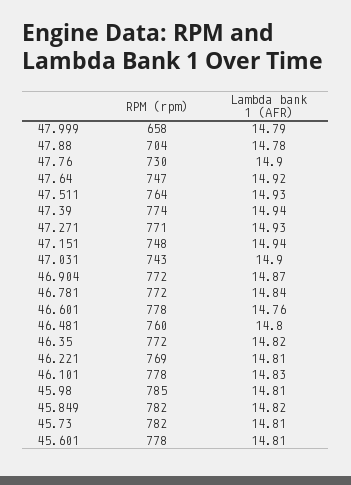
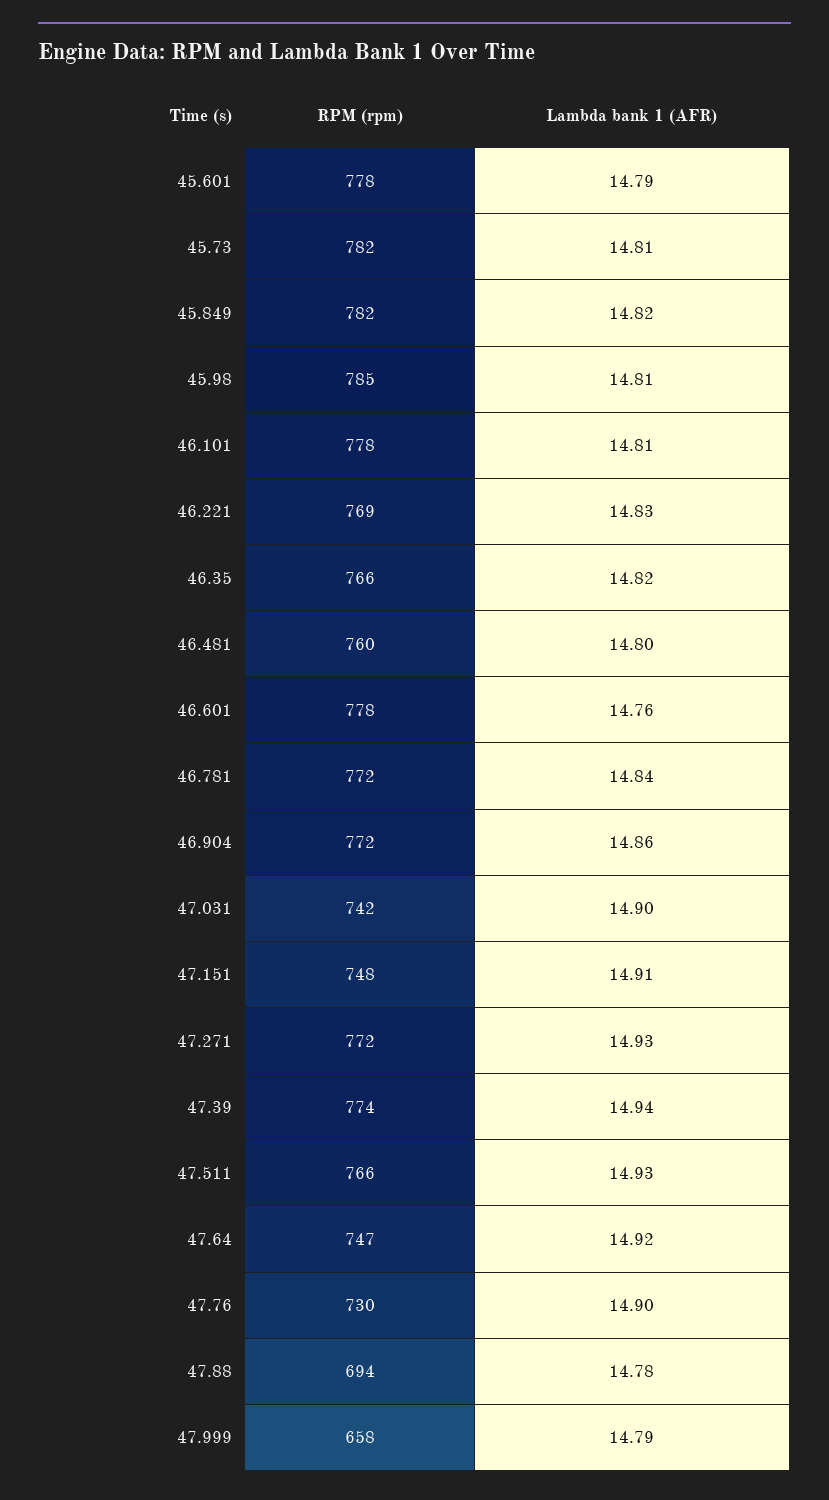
  {
    "RPM (rpm)": {
      "47.999": 658,
-     "47.88": 704,
+     "47.88": 694,
      "47.76": 730,
      "47.64": 747,
-     "47.511": 764,
+     "47.511": 766,
      "47.39": 774,
-     "47.271": 771,
+     "47.271": 772,
      "47.151": 748,
-     "47.031": 743,
+     "47.031": 742,
      "46.904": 772,
      "46.781": 772,
      "46.601": 778,
      "46.481": 760,
-     "46.35": 772,
+     "46.35": 766,
      "46.221": 769,
      "46.101": 778,
      "45.98": 785,
      "45.849": 782,
      "45.73": 782,
      "45.601": 778
    },
    "Lambda bank 1 (AFR)": {
      "47.999": 14.79,
      "47.88": 14.78,
      "47.76": 14.9,
      "47.64": 14.92,
      "47.511": 14.93,
      "47.39": 14.94,
      "47.271": 14.93,
-     "47.151": 14.94,
+     "47.151": 14.91,
      "47.031": 14.9,
-     "46.904": 14.87,
+     "46.904": 14.86,
      "46.781": 14.84,
      "46.601": 14.76,
      "46.481": 14.8,
      "46.35": 14.82,
-     "46.221": 14.81,
+     "46.221": 14.83,
-     "46.101": 14.83,
+     "46.101": 14.81,
      "45.98": 14.81,
      "45.849": 14.82,
      "45.73": 14.81,
-     "45.601": 14.81
+     "45.601": 14.79
    }
  }

